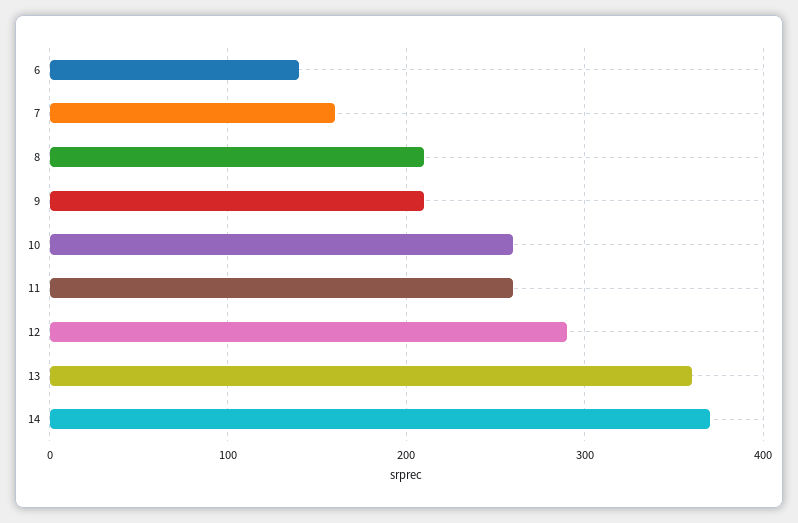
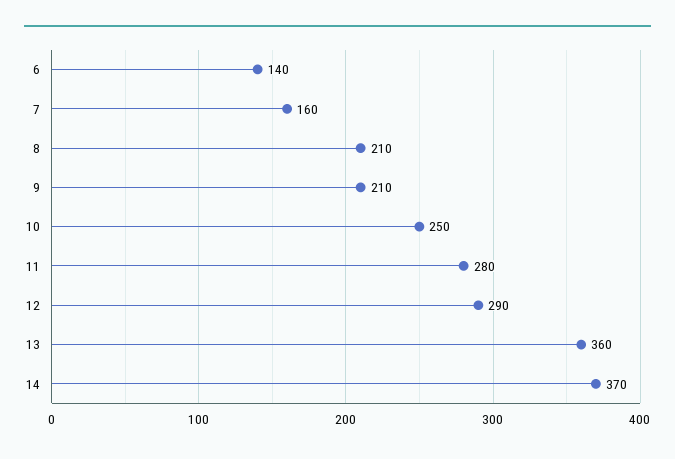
  {
    "6": 140,
    "7": 160,
    "8": 210,
    "9": 210,
-   "10": 260,
+   "10": 250,
-   "11": 260,
+   "11": 280,
    "12": 290,
    "13": 360,
    "14": 370
  }

